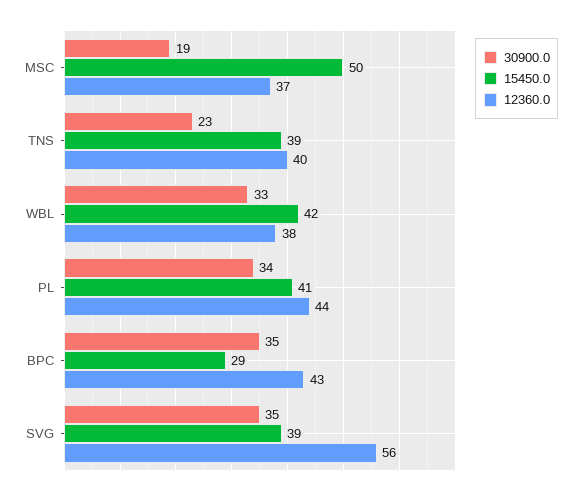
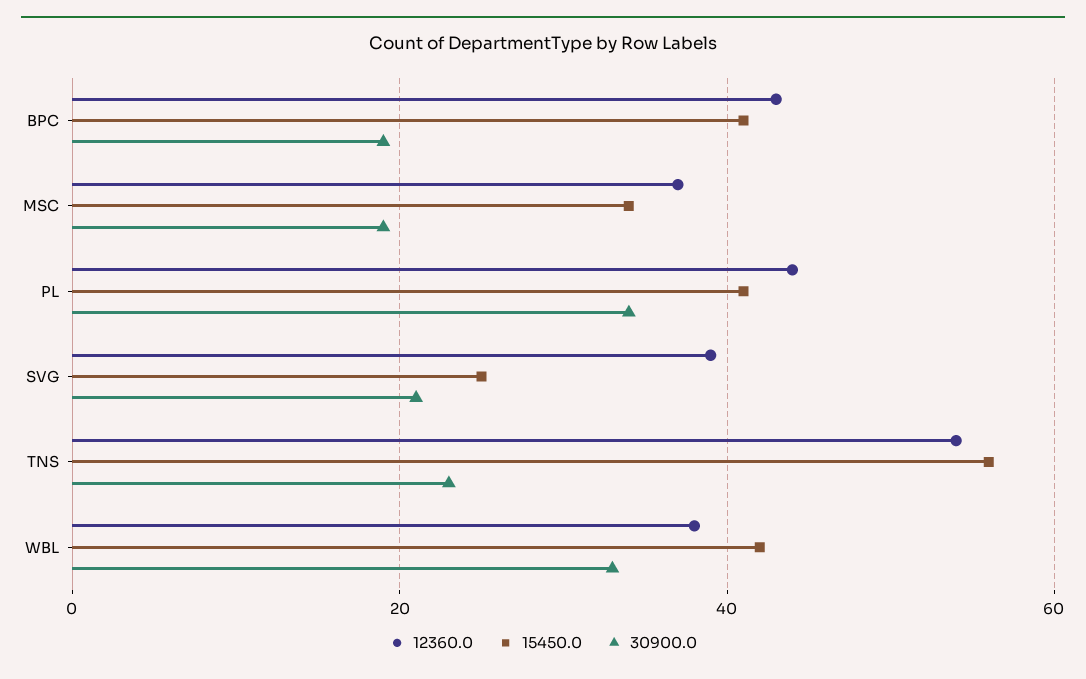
  {
    "30900.0": {
      "MSC": 19,
      "TNS": 23,
      "WBL": 33,
      "PL": 34,
-     "BPC": 35,
+     "BPC": 20,
-     "SVG": 35
+     "SVG": 20
    },
    "15450.0": {
-     "MSC": 50,
+     "MSC": 35,
-     "TNS": 39,
+     "TNS": 55,
      "WBL": 42,
      "PL": 41,
-     "BPC": 29,
+     "BPC": 40,
-     "SVG": 39
+     "SVG": 25
    },
    "12360.0": {
      "MSC": 37,
-     "TNS": 40,
+     "TNS": 55,
      "WBL": 38,
      "PL": 44,
      "BPC": 43,
-     "SVG": 56
+     "SVG": 40
    }
  }

